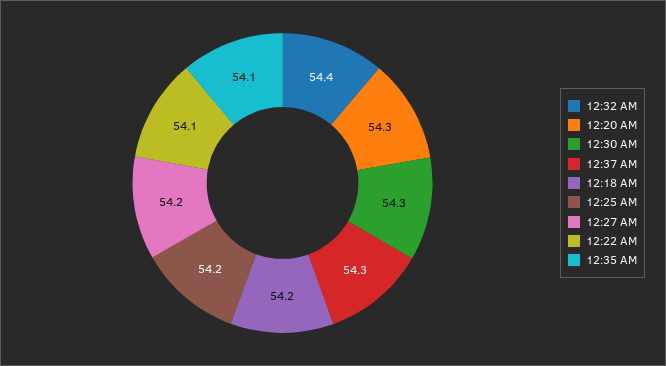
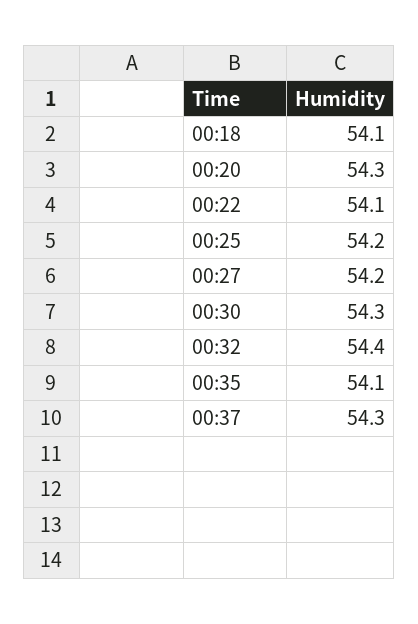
  {
    "12:32 AM": 54.4,
    "12:20 AM": 54.3,
    "12:30 AM": 54.3,
    "12:37 AM": 54.3,
-   "12:18 AM": 54.2,
+   "12:18 AM": 54.1,
    "12:25 AM": 54.2,
    "12:27 AM": 54.2,
    "12:22 AM": 54.1,
    "12:35 AM": 54.1
  }

